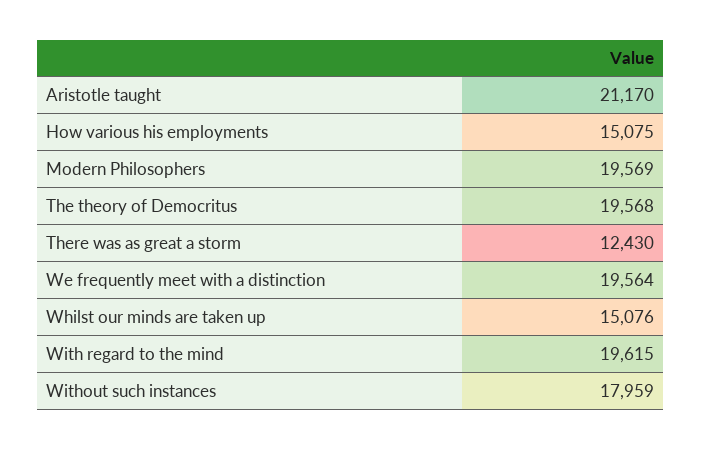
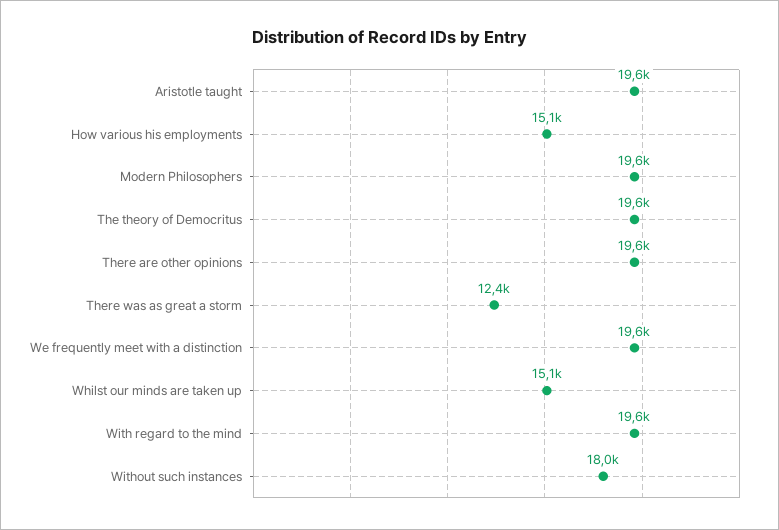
  {
-   "Aristotle taught": 21170,
+   "Aristotle taught": 19600,
    "How various his employments": 15075,
    "Modern Philosophers": 19569,
    "The theory of Democritus": 19568,
    "There was as great a storm": 12430,
    "We frequently meet with a distinction": 19564,
    "Whilst our minds are taken up": 15076,
    "With regard to the mind": 19615,
-   "Without such instances": 17959
+   "Without such instances": 17959,
+   "There are other opinions": 19600
  }

